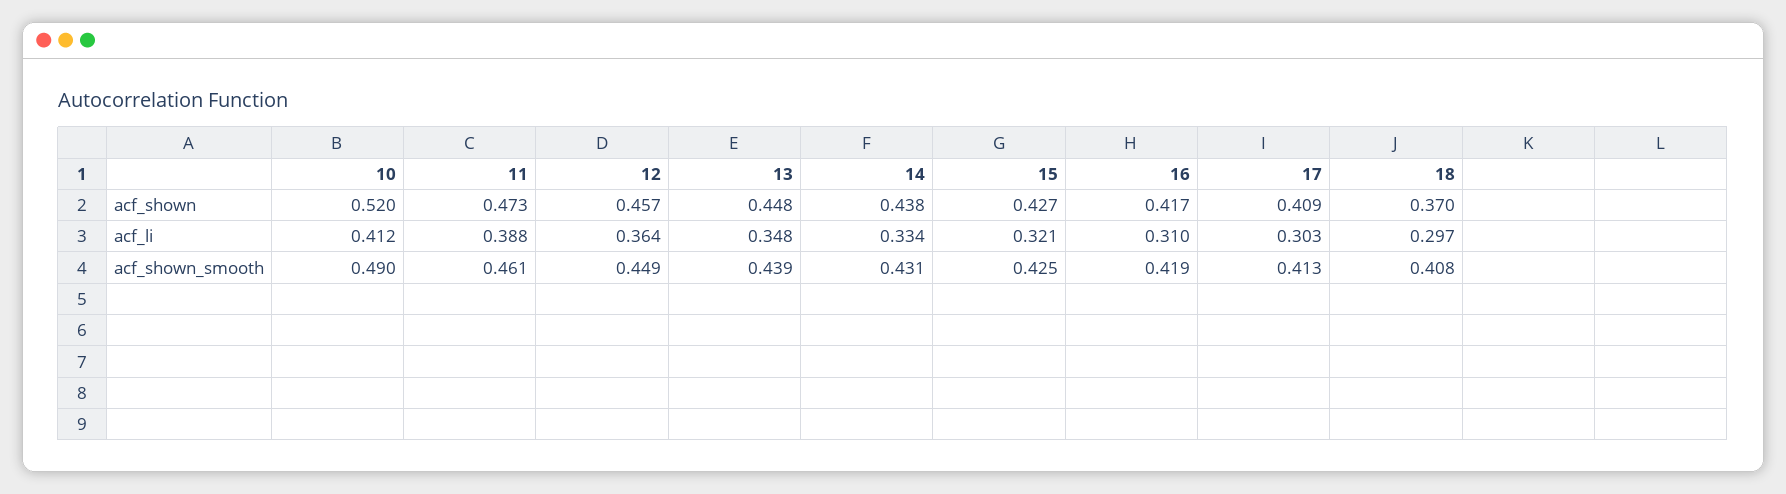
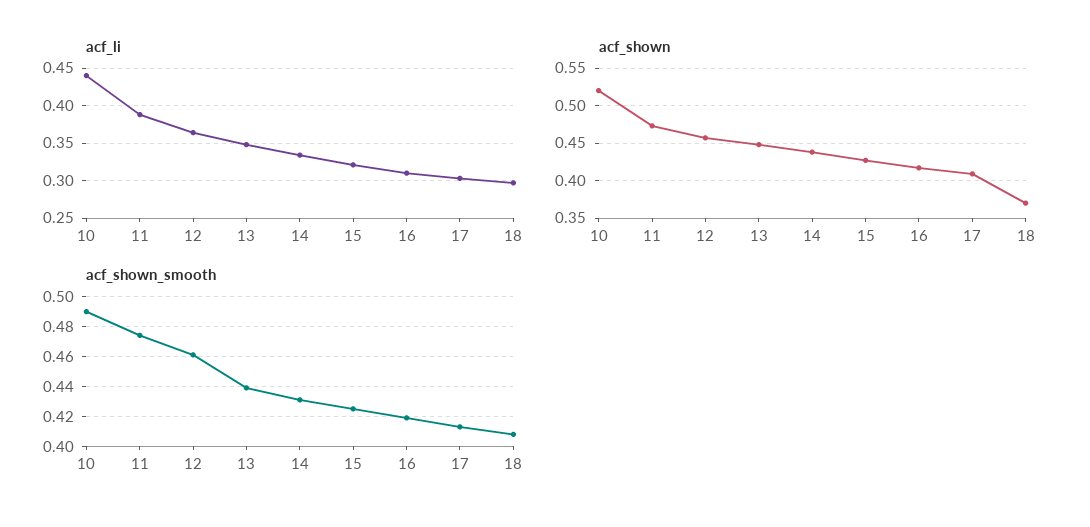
  {
    "acf_shown": {
      "10": 0.52,
      "11": 0.473,
      "12": 0.457,
      "13": 0.448,
      "14": 0.438,
      "15": 0.427,
      "16": 0.417,
      "17": 0.409,
      "18": 0.37
    },
    "acf_li": {
-     "10": 0.412,
+     "10": 0.44,
      "11": 0.388,
      "12": 0.364,
      "13": 0.348,
      "14": 0.334,
      "15": 0.321,
      "16": 0.31,
      "17": 0.303,
      "18": 0.297
    },
    "acf_shown_smooth": {
      "10": 0.49,
-     "11": 0.461,
+     "11": 0.475,
-     "12": 0.449,
+     "12": 0.46,
      "13": 0.439,
      "14": 0.431,
      "15": 0.425,
      "16": 0.419,
      "17": 0.413,
      "18": 0.408
    }
  }

